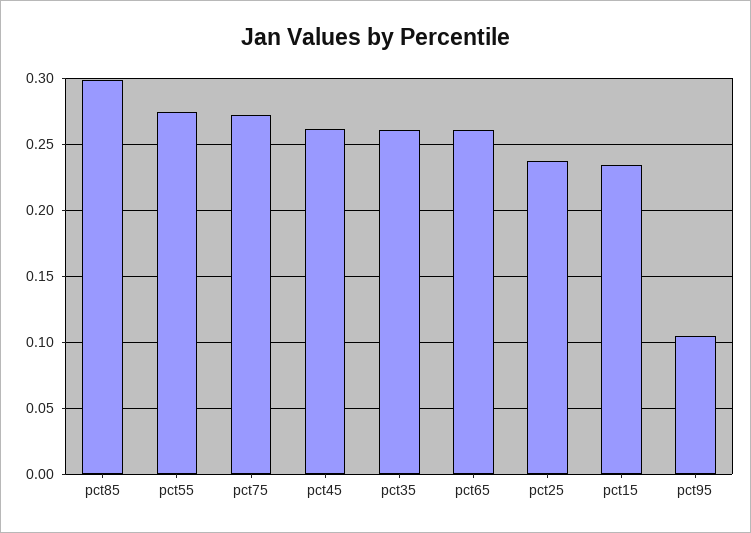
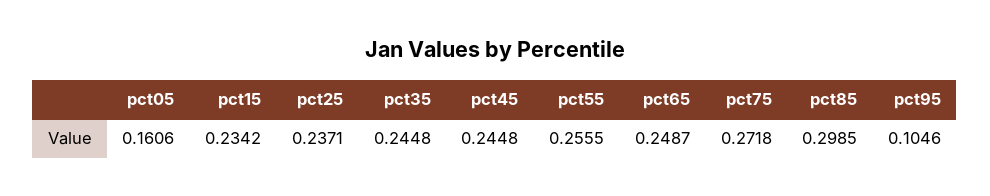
  {
    "pct85": 0.2985,
-   "pct55": 0.275,
+   "pct55": 0.2555,
    "pct75": 0.2718,
-   "pct45": 0.26,
+   "pct45": 0.2448,
-   "pct35": 0.26,
+   "pct35": 0.2448,
-   "pct65": 0.26,
+   "pct65": 0.2487,
    "pct25": 0.2371,
    "pct15": 0.2342,
-   "pct95": 0.1046
+   "pct95": 0.1046,
+   "pct05": 0.1606
  }

